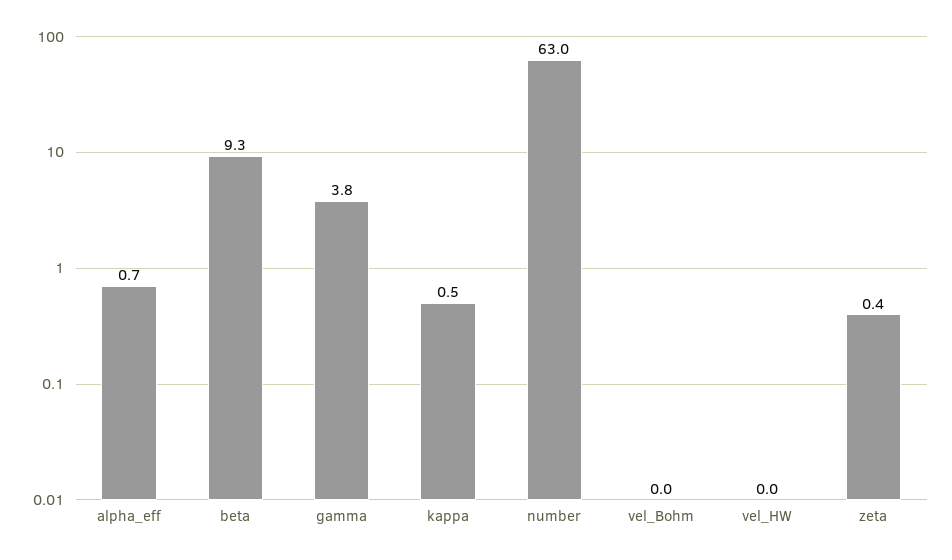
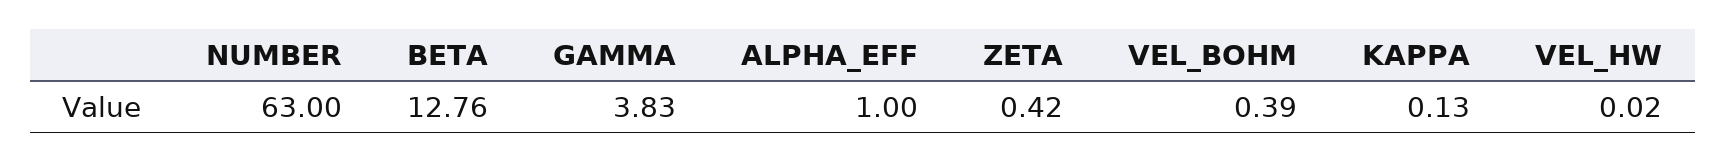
  {
-   "alpha_eff": 0.7,
+   "alpha_eff": 1,
-   "beta": 9.3,
+   "beta": 12.76,
    "gamma": 3.83,
-   "kappa": 0.5,
+   "kappa": 0.13,
    "number": 63,
-   "vel_Bohm": 0,
+   "vel_Bohm": 0.39,
    "vel_HW": 0.02,
    "zeta": 0.42
  }

